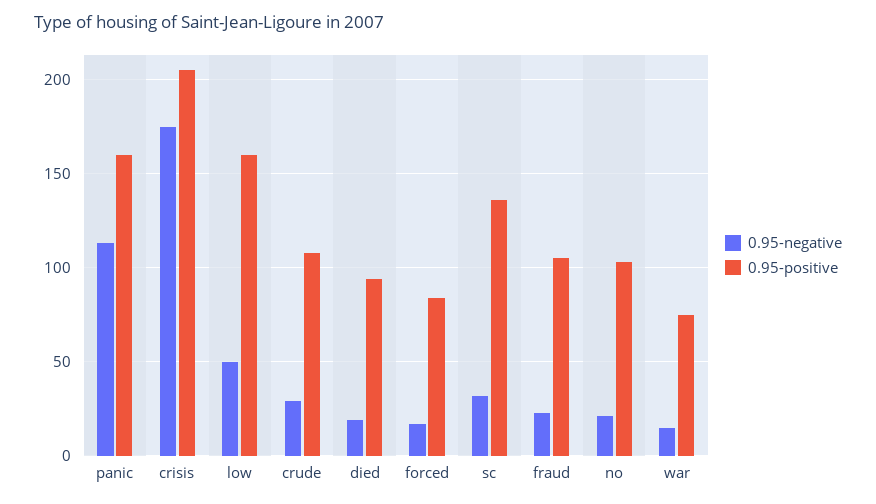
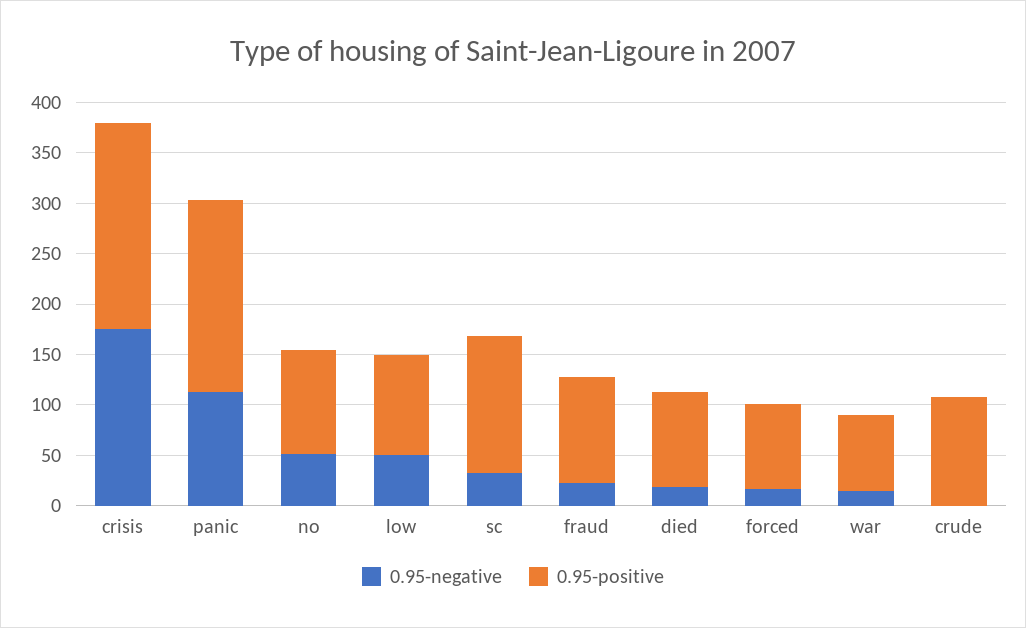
  {
    "0.95-negative": {
      "panic": 115,
      "crisis": 175,
      "low": 50,
-     "crude": 30,
+     "crude": 0,
      "died": 20,
      "forced": 15,
      "sc": 30,
      "fraud": 25,
-     "no": 20,
+     "no": 50,
      "war": 15
    },
    "0.95-positive": {
-     "panic": 160,
+     "panic": 190,
      "crisis": 205,
-     "low": 160,
+     "low": 100,
      "crude": 110,
      "died": 95,
      "forced": 85,
      "sc": 135,
      "fraud": 105,
      "no": 105,
      "war": 75
    }
  }

